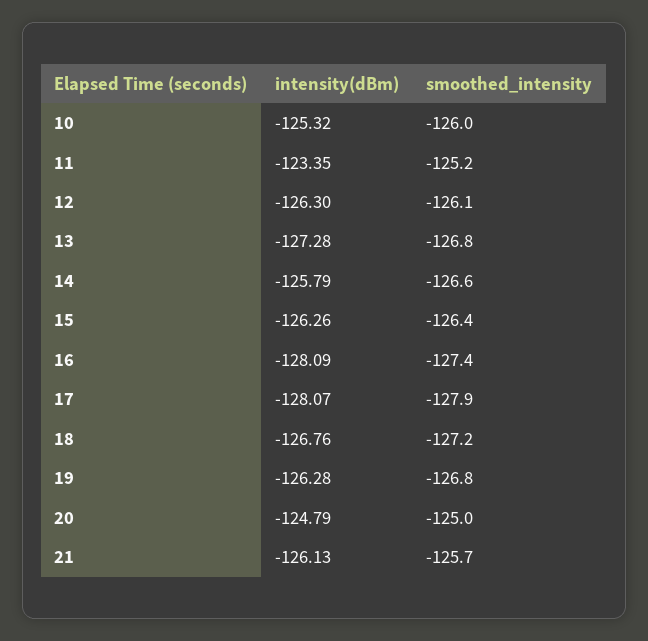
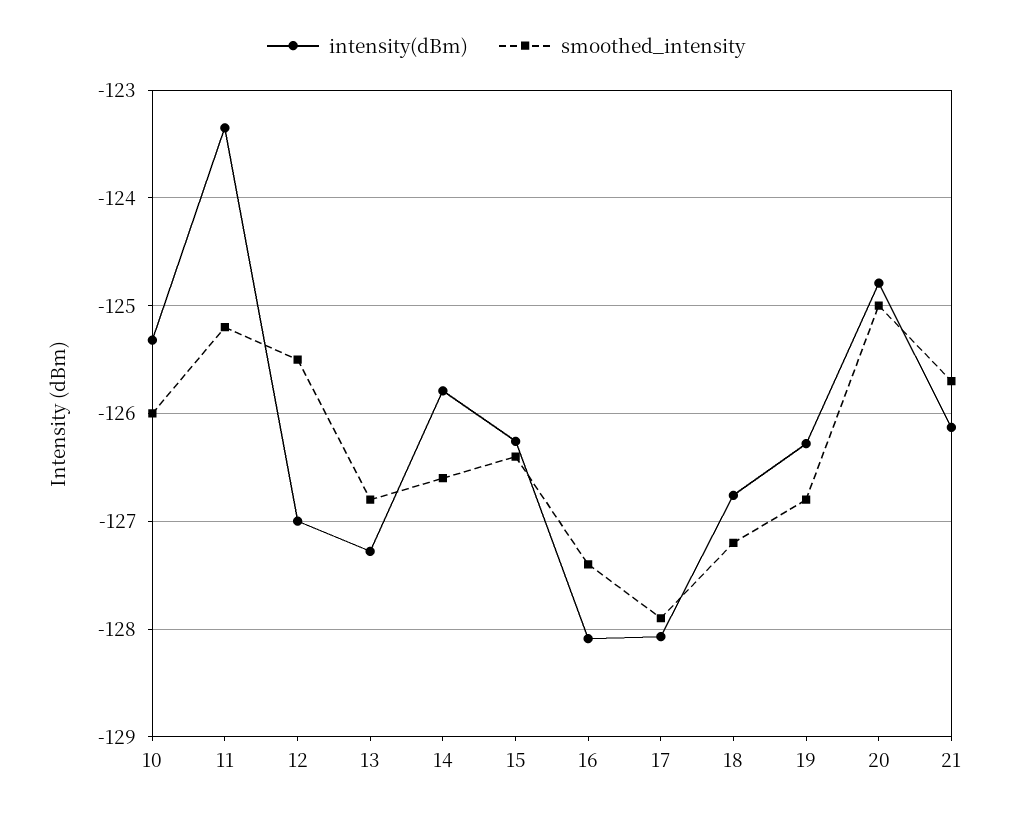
  {
    "intensity(dBm)": {
      "10": -125.32,
      "11": -123.35,
-     "12": -126.3,
+     "12": -127,
      "13": -127.28,
      "14": -125.79,
      "15": -126.26,
      "16": -128.09,
      "17": -128.07,
      "18": -126.76,
      "19": -126.28,
      "20": -124.79,
      "21": -126.13
    },
    "smoothed_intensity": {
      "10": -126,
      "11": -125.2,
-     "12": -126.1,
+     "12": -125.5,
      "13": -126.8,
      "14": -126.6,
      "15": -126.4,
      "16": -127.4,
      "17": -127.9,
      "18": -127.2,
      "19": -126.8,
      "20": -125,
      "21": -125.7
    }
  }

